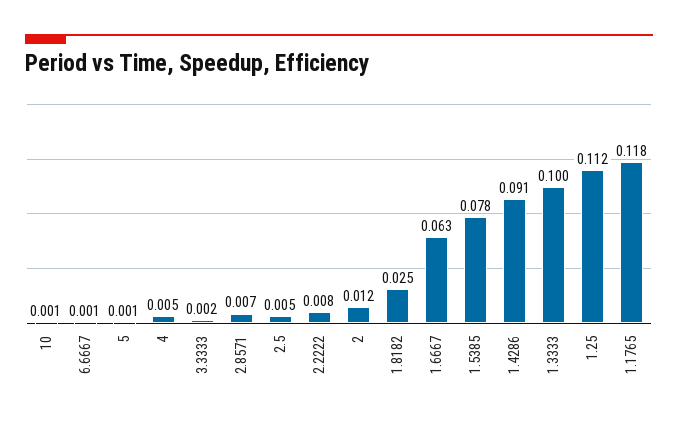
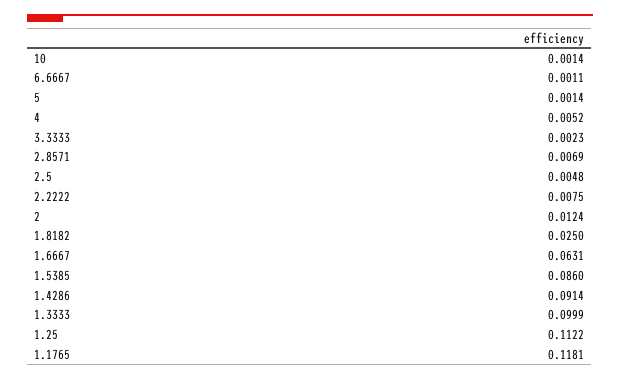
  {
    "10": 0.0014,
    "6.6667": 0.0011,
    "5": 0.0014,
    "4": 0.0052,
    "3.3333": 0.0023,
    "2.8571": 0.0069,
    "2.5": 0.0048,
    "2.2222": 0.0075,
    "2": 0.0124,
    "1.8182": 0.025,
    "1.6667": 0.0631,
-   "1.5385": 0.078,
+   "1.5385": 0.086,
    "1.4286": 0.0914,
    "1.3333": 0.0999,
    "1.25": 0.1122,
    "1.1765": 0.1181
  }

